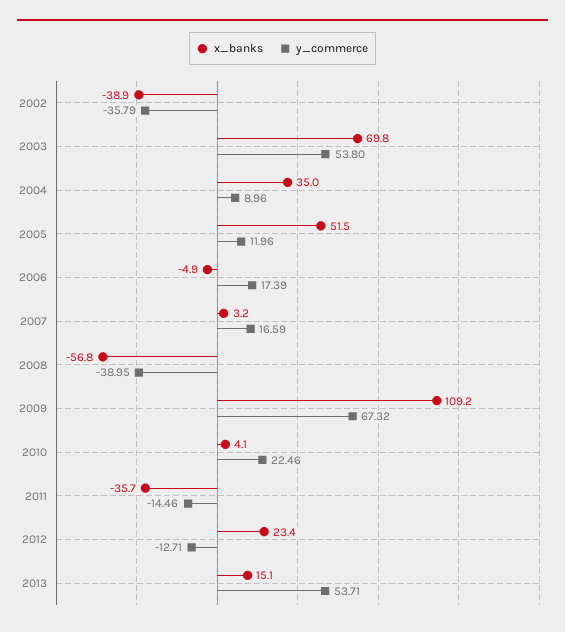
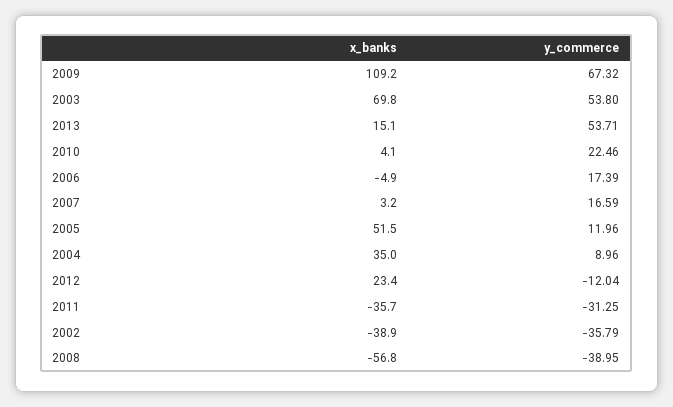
  {
    "x_banks": {
      "2002": -38.9,
      "2003": 69.8,
      "2004": 35,
      "2005": 51.5,
      "2006": -4.9,
      "2007": 3.2,
      "2008": -56.8,
      "2009": 109.2,
      "2010": 4.1,
      "2011": -35.7,
      "2012": 23.4,
      "2013": 15.1
    },
    "y_commerce": {
      "2002": -35.79,
      "2003": 53.8,
      "2004": 8.96,
      "2005": 11.96,
      "2006": 17.39,
      "2007": 16.59,
      "2008": -38.95,
      "2009": 67.32,
      "2010": 22.46,
-     "2011": -14.46,
+     "2011": -31.25,
-     "2012": -12.71,
+     "2012": -12.04,
      "2013": 53.71
    }
  }

